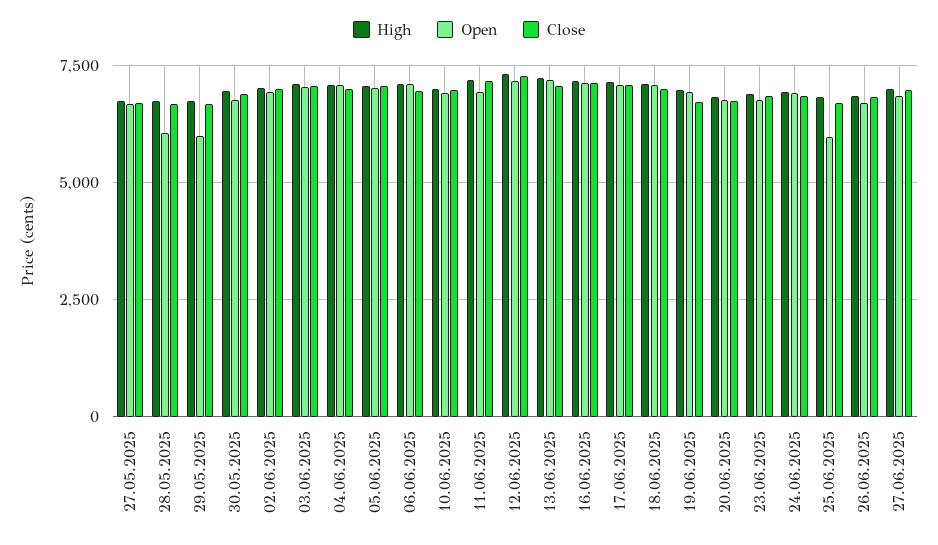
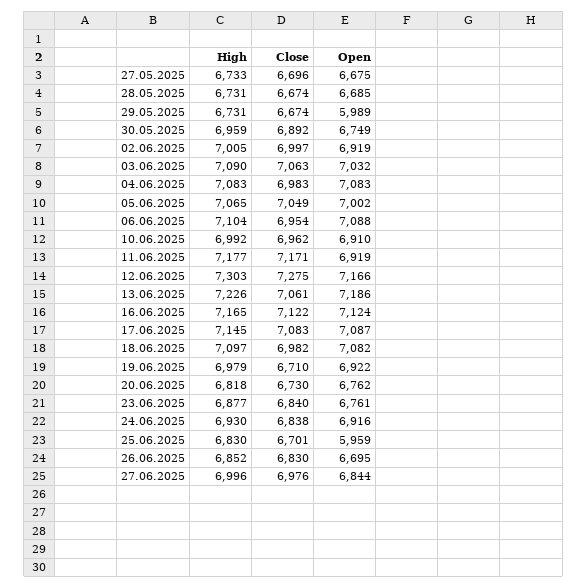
  {
    "High": {
      "27.05.2025": 6733,
      "28.05.2025": 6731,
      "29.05.2025": 6731,
      "30.05.2025": 6959,
      "02.06.2025": 7005,
      "03.06.2025": 7090,
      "04.06.2025": 7083,
      "05.06.2025": 7065,
      "06.06.2025": 7104,
      "10.06.2025": 6992,
      "11.06.2025": 7177,
      "12.06.2025": 7303,
      "13.06.2025": 7226,
      "16.06.2025": 7165,
      "17.06.2025": 7145,
      "18.06.2025": 7097,
      "19.06.2025": 6979,
      "20.06.2025": 6818,
      "23.06.2025": 6877,
      "24.06.2025": 6930,
      "25.06.2025": 6830,
      "26.06.2025": 6852,
      "27.06.2025": 6996
    },
    "Open": {
      "27.05.2025": 6675,
-     "28.05.2025": 6000,
+     "28.05.2025": 6685,
      "29.05.2025": 5989,
      "30.05.2025": 6749,
      "02.06.2025": 6919,
      "03.06.2025": 7032,
      "04.06.2025": 7083,
      "05.06.2025": 7002,
      "06.06.2025": 7088,
      "10.06.2025": 6910,
      "11.06.2025": 6919,
      "12.06.2025": 7166,
      "13.06.2025": 7186,
      "16.06.2025": 7124,
      "17.06.2025": 7087,
      "18.06.2025": 7082,
      "19.06.2025": 6922,
      "20.06.2025": 6762,
      "23.06.2025": 6761,
      "24.06.2025": 6916,
      "25.06.2025": 5959,
      "26.06.2025": 6695,
      "27.06.2025": 6844
    },
    "Close": {
      "27.05.2025": 6696,
      "28.05.2025": 6674,
      "29.05.2025": 6674,
      "30.05.2025": 6892,
      "02.06.2025": 6997,
      "03.06.2025": 7063,
      "04.06.2025": 6983,
      "05.06.2025": 7049,
      "06.06.2025": 6954,
      "10.06.2025": 6962,
      "11.06.2025": 7171,
      "12.06.2025": 7275,
      "13.06.2025": 7061,
      "16.06.2025": 7122,
      "17.06.2025": 7083,
      "18.06.2025": 6982,
      "19.06.2025": 6710,
      "20.06.2025": 6730,
      "23.06.2025": 6840,
      "24.06.2025": 6838,
      "25.06.2025": 6701,
      "26.06.2025": 6830,
      "27.06.2025": 6976
    }
  }

